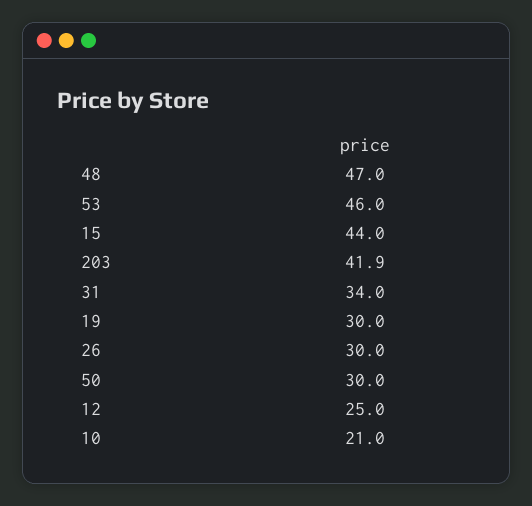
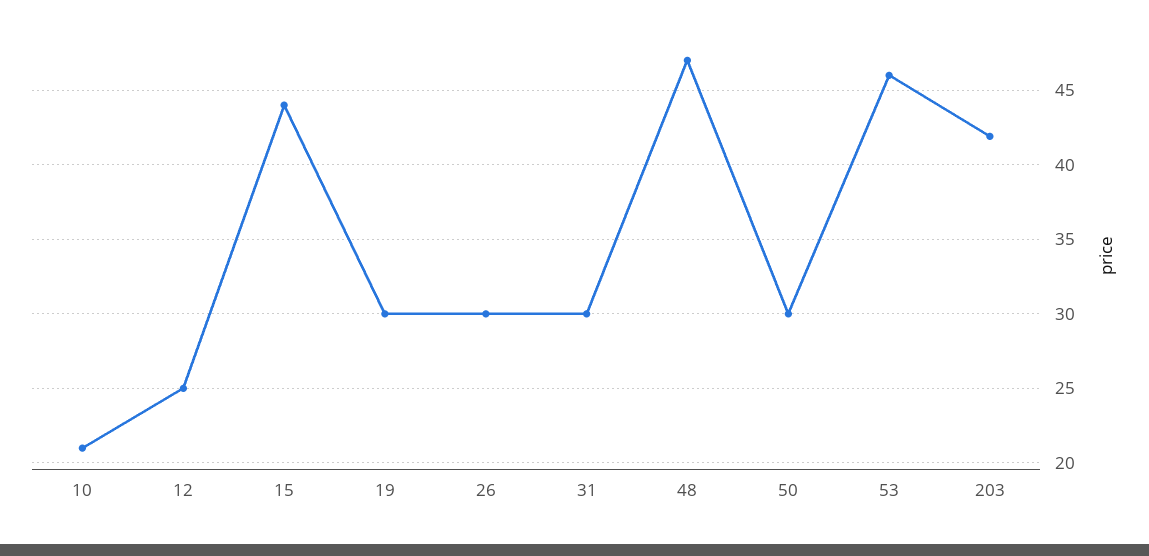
  {
    "48": 47,
    "53": 46,
    "15": 44,
    "203": 41.9,
-   "31": 34,
+   "31": 30,
    "19": 30,
    "26": 30,
    "50": 30,
    "12": 25,
    "10": 21
  }

